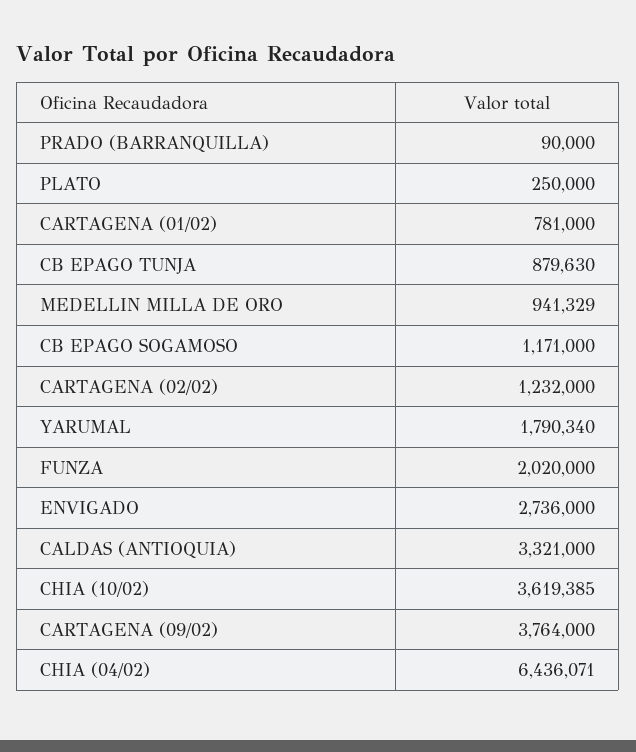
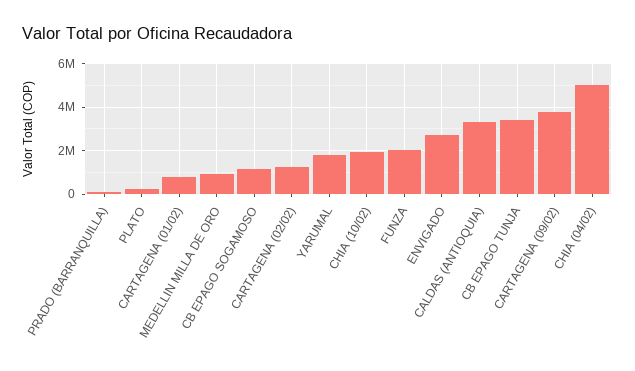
  {
    "PRADO (BARRANQUILLA)": 90000,
    "PLATO": 250000,
    "CARTAGENA (01/02)": 781000,
-   "CB EPAGO TUNJA": 879630,
+   "CB EPAGO TUNJA": 3500000,
    "MEDELLIN MILLA DE ORO": 941329,
    "CB EPAGO SOGAMOSO": 1171000,
    "CARTAGENA (02/02)": 1232000,
    "YARUMAL": 1790340,
    "FUNZA": 2020000,
    "ENVIGADO": 2736000,
    "CALDAS (ANTIOQUIA)": 3321000,
-   "CHIA (10/02)": 3619385,
+   "CHIA (10/02)": 2000000,
    "CARTAGENA (09/02)": 3764000,
-   "CHIA (04/02)": 6436071
+   "CHIA (04/02)": 5000000
  }

